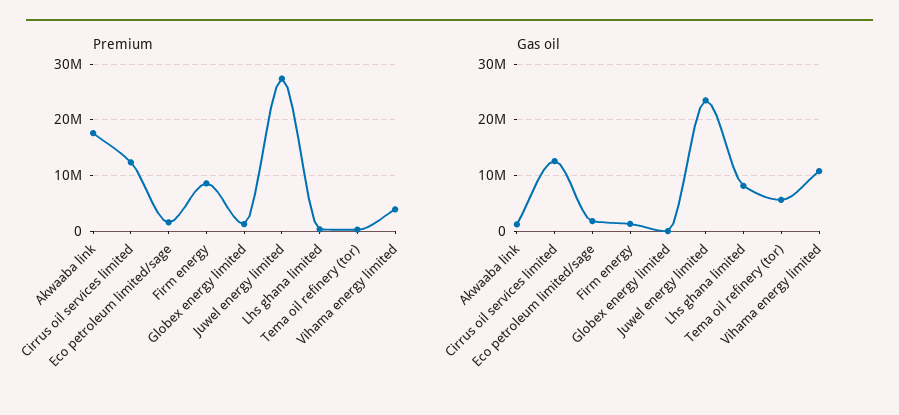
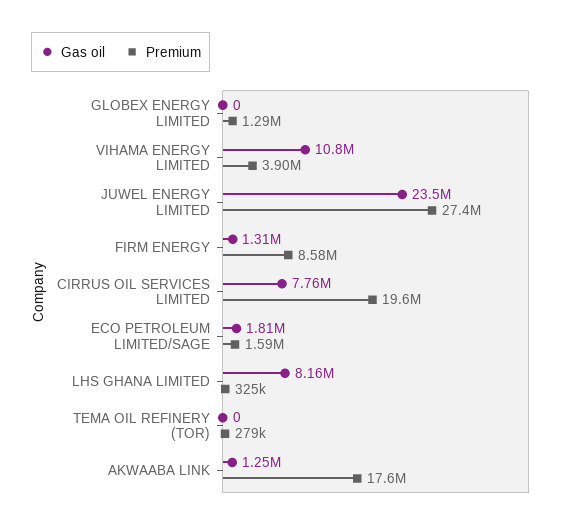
  {
    "Premium": {
      "Akwaaba link": 17600000,
-     "Cirrus oil services limited": 12000000,
+     "Cirrus oil services limited": 19600000,
      "Eco petroleum limited/sage": 1590000,
      "Firm energy": 8580000,
      "Globex energy limited": 1290000,
      "Juwel energy limited": 27400000,
      "Lhs ghana limited": 325000,
      "Tema oil refinery (tor)": 279000,
      "Vihama energy limited": 3900000
    },
    "Gas oil": {
      "Akwaaba link": 1250000,
-     "Cirrus oil services limited": 12000000,
+     "Cirrus oil services limited": 7760000,
      "Eco petroleum limited/sage": 1810000,
      "Firm energy": 1310000,
      "Globex energy limited": 0,
      "Juwel energy limited": 23500000,
      "Lhs ghana limited": 8160000,
-     "Tema oil refinery (tor)": 6000000,
+     "Tema oil refinery (tor)": 0,
      "Vihama energy limited": 10800000
    }
  }

